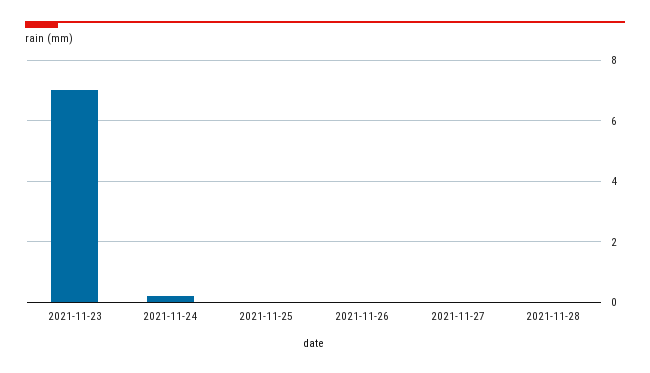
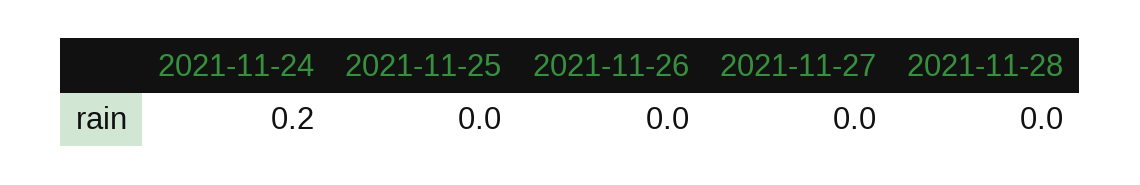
  {
-   "2021-11-23": 7,
    "2021-11-24": 0.2,
    "2021-11-25": 0,
    "2021-11-26": 0,
    "2021-11-27": 0,
    "2021-11-28": 0
  }

